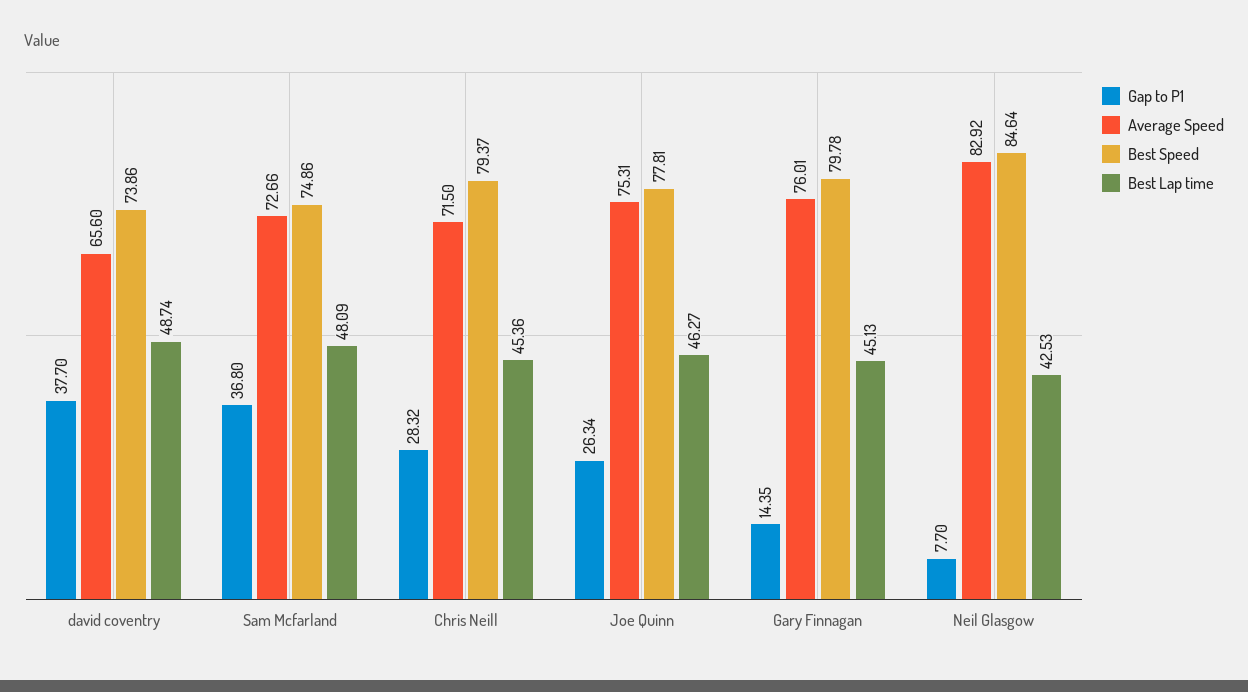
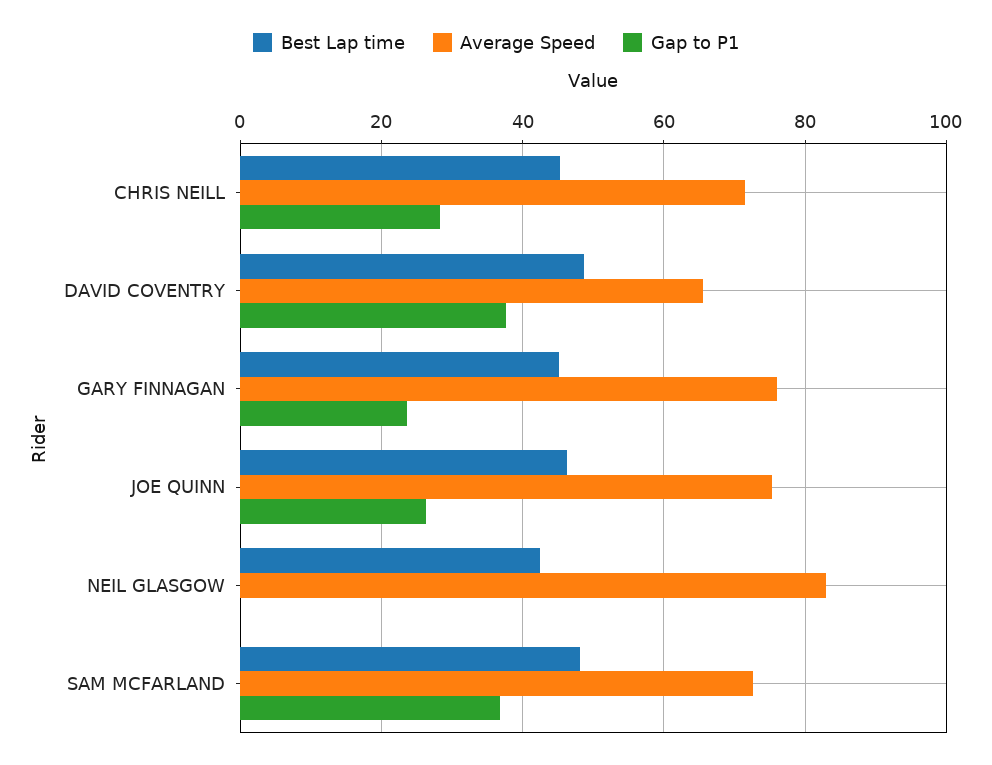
  {
    "Gap to P1": {
      "david coventry": 37.7,
      "Sam Mcfarland": 36.8,
      "Chris Neill": 28.32,
      "Joe Quinn": 26.34,
-     "Gary Finnagan": 14.35,
+     "Gary Finnagan": 24,
-     "Neil Glasgow": 7.7
+     "Neil Glasgow": 0
    },
    "Average Speed": {
      "david coventry": 65.6,
      "Sam Mcfarland": 72.66,
      "Chris Neill": 71.5,
      "Joe Quinn": 75.31,
      "Gary Finnagan": 76.01,
      "Neil Glasgow": 82.92
    },
-   "Best Speed": {
-     "david coventry": 73.86,
-     "Sam Mcfarland": 74.86,
-     "Chris Neill": 79.37,
-     "Joe Quinn": 77.81,
-     "Gary Finnagan": 79.78,
-     "Neil Glasgow": 84.64
-   },
    "Best Lap time": {
      "david coventry": 48.74,
      "Sam Mcfarland": 48.09,
      "Chris Neill": 45.36,
      "Joe Quinn": 46.27,
      "Gary Finnagan": 45.13,
      "Neil Glasgow": 42.53
    }
  }

